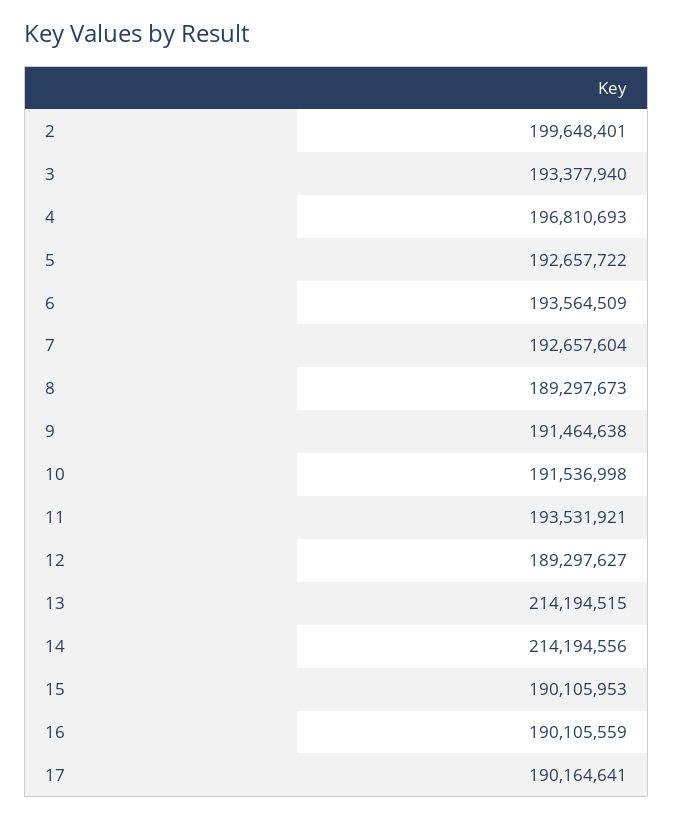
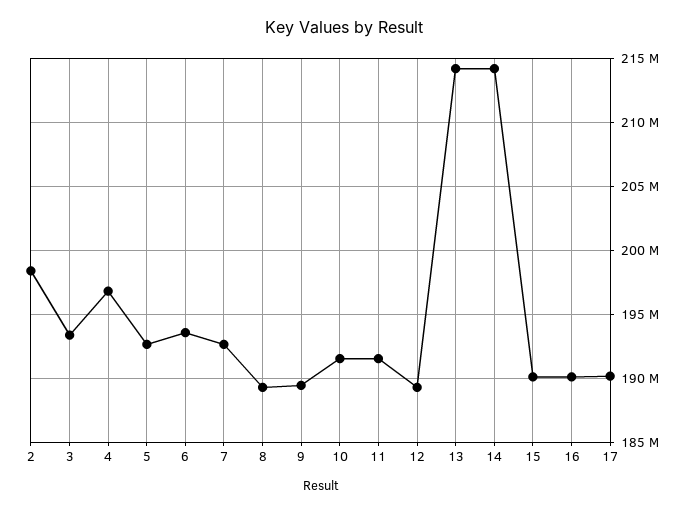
  {
-   "2": 199648401,
+   "2": 198500000,
    "3": 193377940,
    "4": 196810693,
    "5": 192657722,
    "6": 193564509,
    "7": 192657604,
    "8": 189297673,
-   "9": 191464638,
+   "9": 189500000,
    "10": 191536998,
-   "11": 193531921,
+   "11": 191500000,
    "12": 189297627,
    "13": 214194515,
    "14": 214194556,
    "15": 190105953,
    "16": 190105559,
    "17": 190164641
  }

